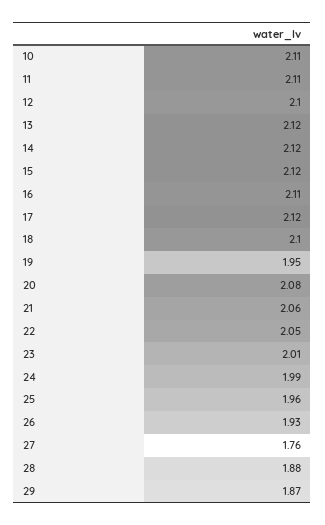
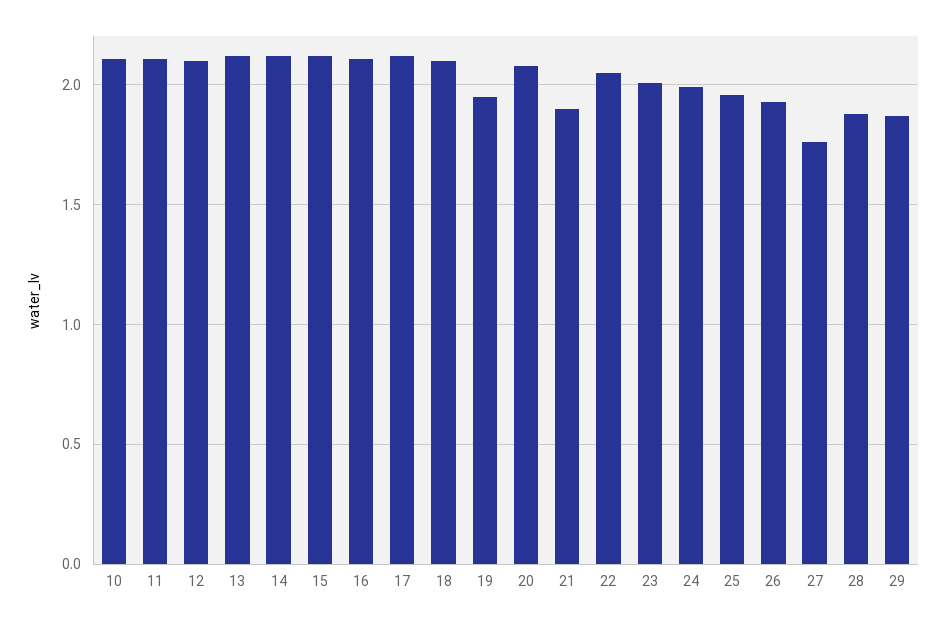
  {
    "10": 2.11,
    "11": 2.11,
    "12": 2.1,
    "13": 2.12,
    "14": 2.12,
    "15": 2.12,
    "16": 2.11,
    "17": 2.12,
    "18": 2.1,
    "19": 1.95,
    "20": 2.08,
-   "21": 2.06,
+   "21": 1.9,
    "22": 2.05,
    "23": 2.01,
    "24": 1.99,
    "25": 1.96,
    "26": 1.93,
    "27": 1.76,
    "28": 1.88,
    "29": 1.87
  }

